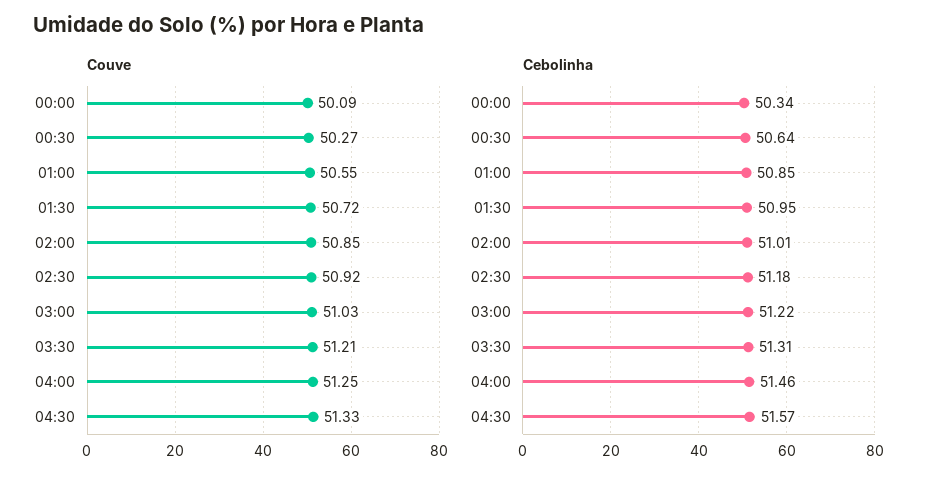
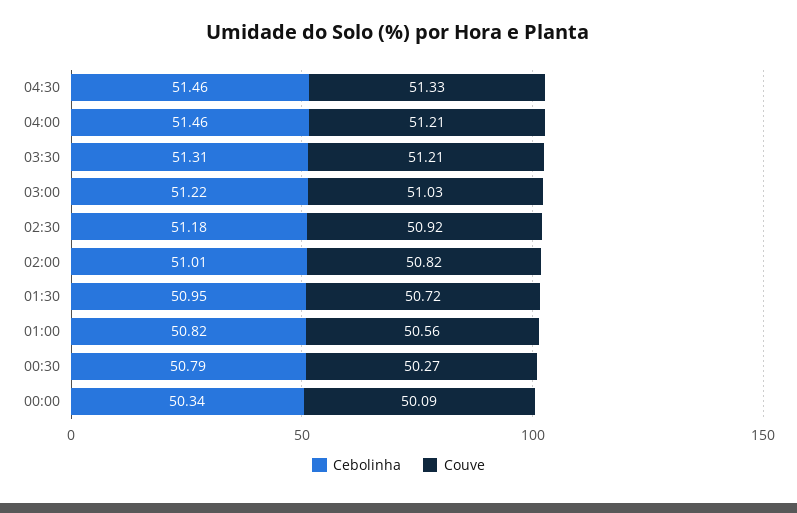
  {
    "Couve": {
      "00:00": 50.09,
      "00:30": 50.27,
-     "01:00": 50.55,
+     "01:00": 50.56,
      "01:30": 50.72,
-     "02:00": 50.85,
+     "02:00": 50.82,
      "02:30": 50.92,
      "03:00": 51.03,
      "03:30": 51.21,
-     "04:00": 51.25,
+     "04:00": 51.21,
      "04:30": 51.33
    },
    "Cebolinha": {
      "00:00": 50.34,
-     "00:30": 50.64,
+     "00:30": 50.79,
-     "01:00": 50.85,
+     "01:00": 50.82,
      "01:30": 50.95,
      "02:00": 51.01,
      "02:30": 51.18,
      "03:00": 51.22,
      "03:30": 51.31,
      "04:00": 51.46,
-     "04:30": 51.57
+     "04:30": 51.46
    }
  }

